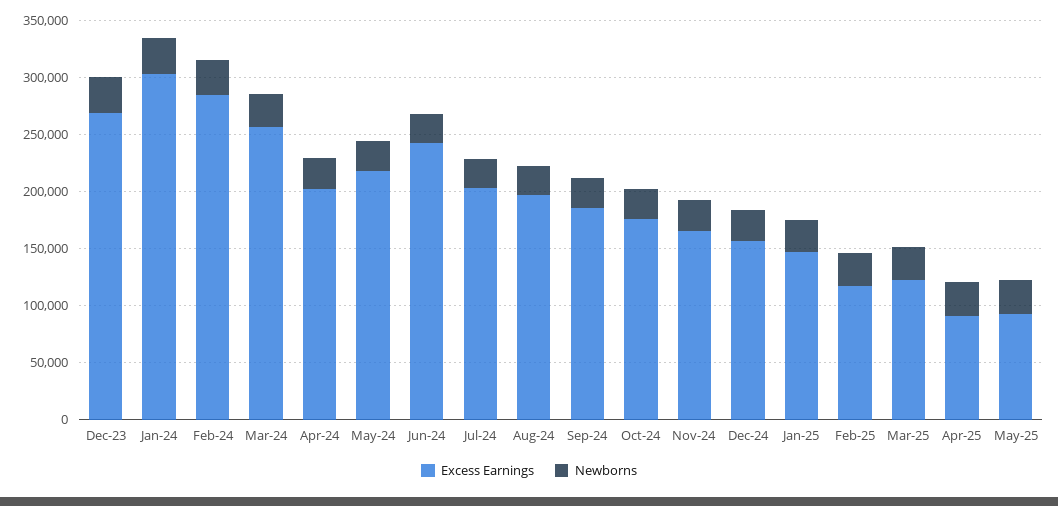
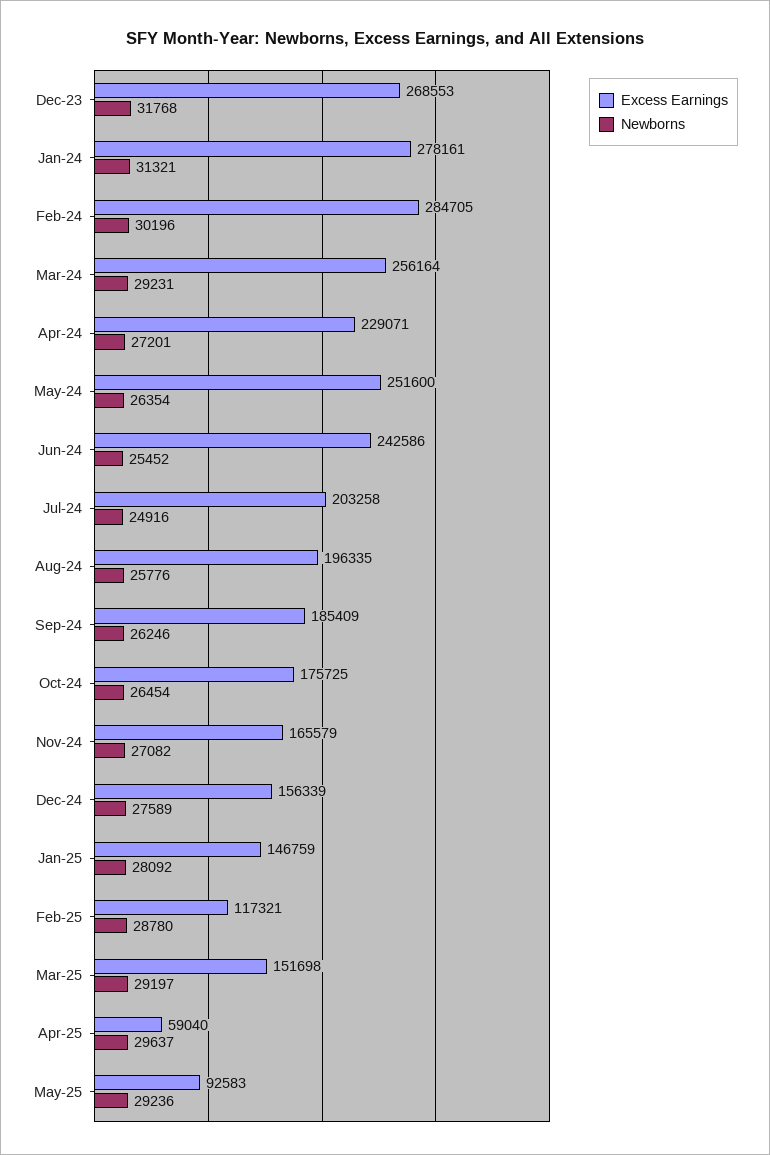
  {
    "Excess Earnings": {
      "Dec-23": 268553,
-     "Jan-24": 300000,
+     "Jan-24": 278161,
      "Feb-24": 284705,
      "Mar-24": 256164,
-     "Apr-24": 200000,
+     "Apr-24": 229071,
-     "May-24": 220000,
+     "May-24": 251600,
      "Jun-24": 242586,
      "Jul-24": 203258,
      "Aug-24": 196335,
      "Sep-24": 185409,
      "Oct-24": 175725,
      "Nov-24": 165579,
      "Dec-24": 156339,
      "Jan-25": 146759,
      "Feb-25": 117321,
-     "Mar-25": 120000,
+     "Mar-25": 151698,
-     "Apr-25": 90000,
+     "Apr-25": 59040,
      "May-25": 92583
    },
    "Newborns": {
      "Dec-23": 31768,
      "Jan-24": 31321,
      "Feb-24": 30196,
      "Mar-24": 29231,
      "Apr-24": 27201,
      "May-24": 26354,
      "Jun-24": 25452,
      "Jul-24": 24916,
      "Aug-24": 25776,
      "Sep-24": 26246,
      "Oct-24": 26454,
      "Nov-24": 27082,
      "Dec-24": 27589,
      "Jan-25": 28092,
      "Feb-25": 28780,
      "Mar-25": 29197,
      "Apr-25": 29637,
      "May-25": 29236
    }
  }

